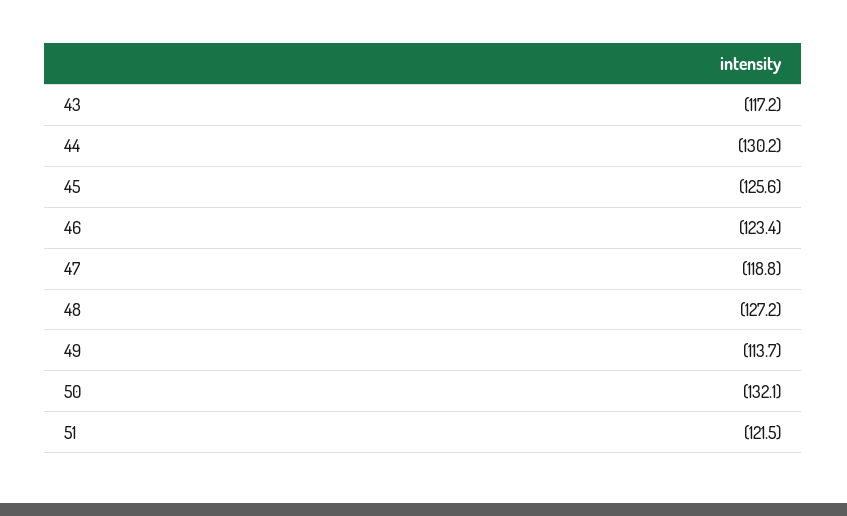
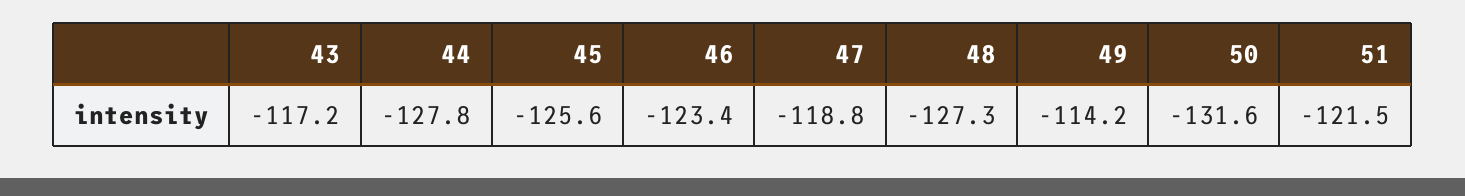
  {
    "43": -117.2,
-   "44": -130.2,
+   "44": -127.8,
    "45": -125.6,
    "46": -123.4,
    "47": -118.8,
-   "48": -127.2,
+   "48": -127.3,
-   "49": -113.7,
+   "49": -114.2,
-   "50": -132.1,
+   "50": -131.6,
    "51": -121.5
  }

